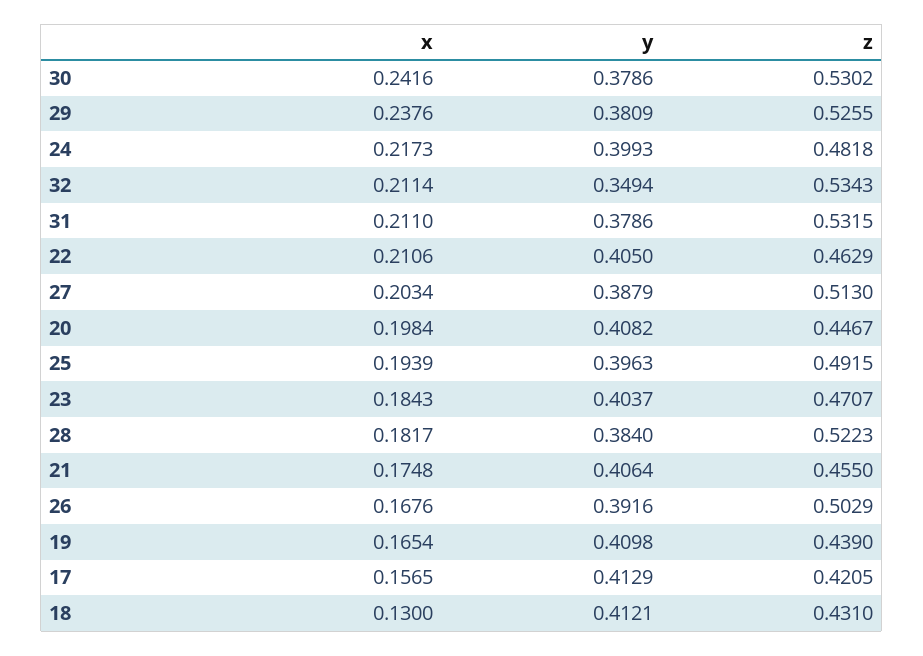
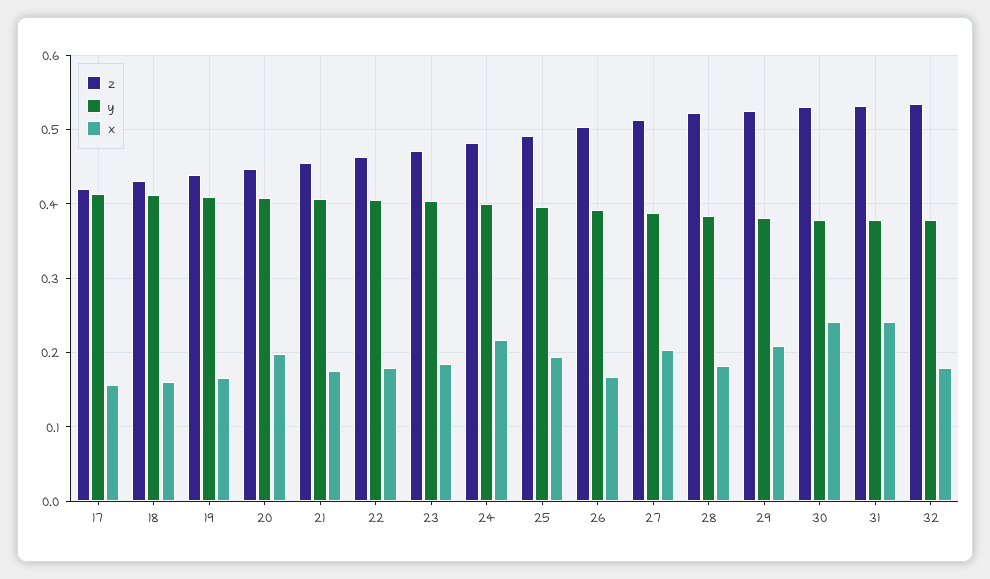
  {
    "x": {
      "30": 0.2416,
-     "29": 0.2376,
+     "29": 0.21,
      "24": 0.2173,
-     "32": 0.2114,
+     "32": 0.18,
-     "31": 0.211,
+     "31": 0.24,
-     "22": 0.2106,
+     "22": 0.18,
      "27": 0.2034,
      "20": 0.1984,
      "25": 0.1939,
      "23": 0.1843,
      "28": 0.1817,
      "21": 0.1748,
      "26": 0.1676,
      "19": 0.1654,
      "17": 0.1565,
-     "18": 0.13
+     "18": 0.16
    },
    "y": {
      "30": 0.3786,
      "29": 0.3809,
      "24": 0.3993,
-     "32": 0.3494,
+     "32": 0.38,
      "31": 0.3786,
      "22": 0.405,
      "27": 0.3879,
      "20": 0.4082,
      "25": 0.3963,
      "23": 0.4037,
      "28": 0.384,
      "21": 0.4064,
      "26": 0.3916,
      "19": 0.4098,
      "17": 0.4129,
      "18": 0.4121
    },
    "z": {
      "30": 0.5302,
      "29": 0.5255,
      "24": 0.4818,
      "32": 0.5343,
      "31": 0.5315,
      "22": 0.4629,
      "27": 0.513,
      "20": 0.4467,
      "25": 0.4915,
      "23": 0.4707,
      "28": 0.5223,
      "21": 0.455,
      "26": 0.5029,
      "19": 0.439,
      "17": 0.4205,
      "18": 0.431
    }
  }

